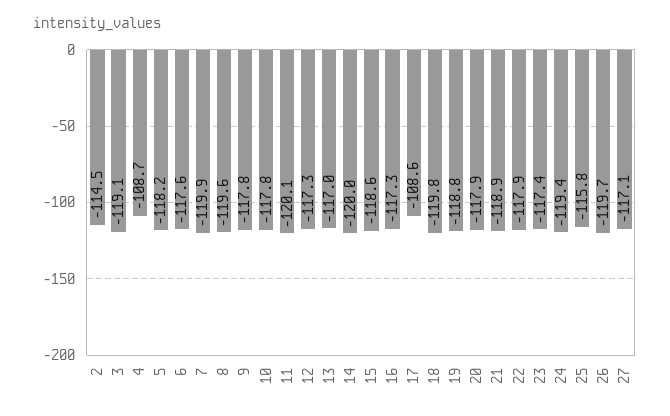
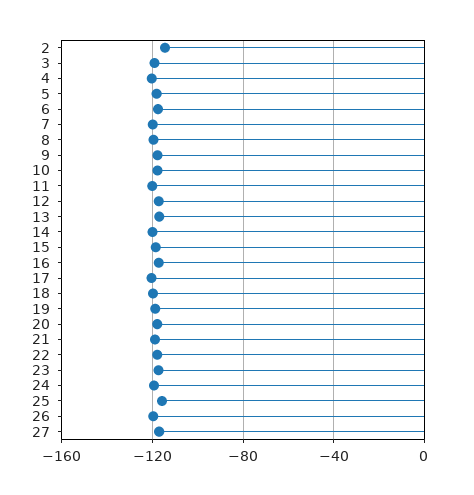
  {
    "2": -114.5,
    "3": -119.1,
-   "4": -108.7,
+   "4": -120,
    "5": -118.2,
    "6": -117.6,
    "7": -119.9,
    "8": -119.6,
    "9": -117.8,
    "10": -117.8,
    "11": -120.1,
    "12": -117.3,
    "13": -117,
    "14": -120,
    "15": -118.6,
    "16": -117.3,
-   "17": -108.6,
+   "17": -120,
    "18": -119.8,
    "19": -118.8,
    "20": -117.9,
    "21": -118.9,
    "22": -117.9,
    "23": -117.4,
    "24": -119.4,
    "25": -115.8,
    "26": -119.7,
    "27": -117.1
  }

